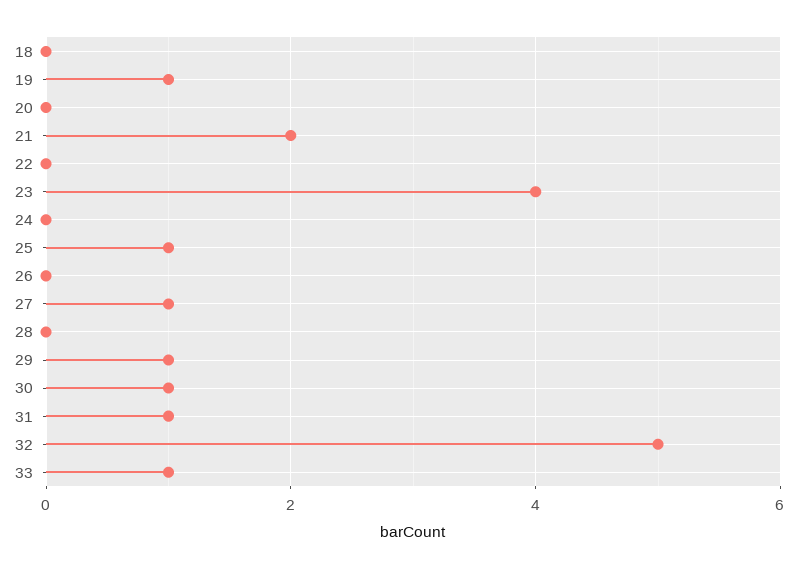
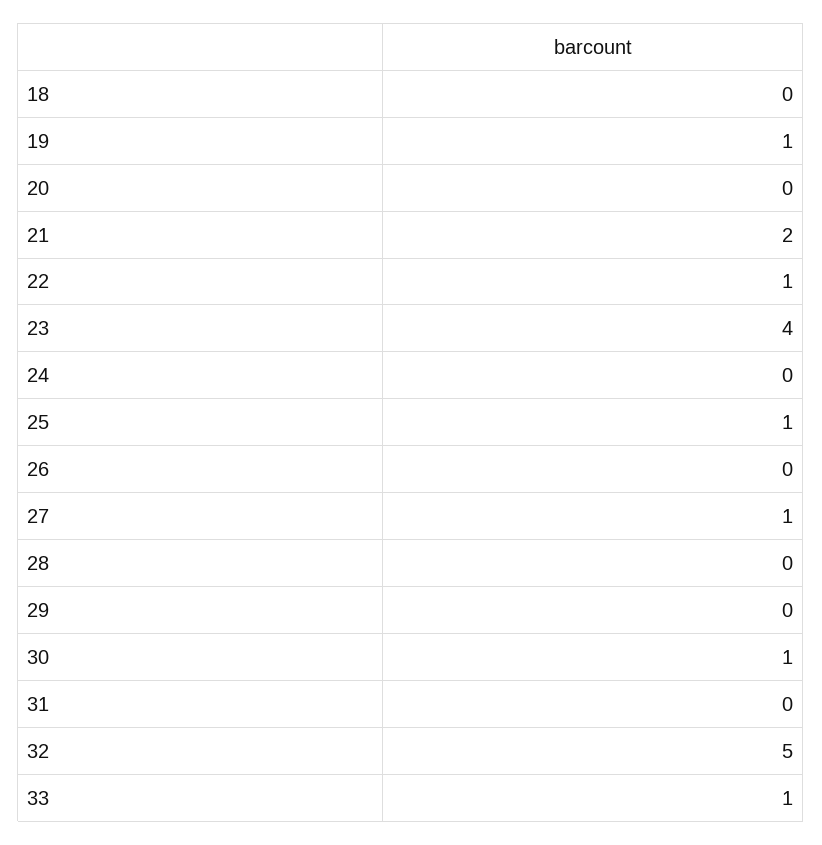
  {
    "18": 0,
    "19": 1,
    "20": 0,
    "21": 2,
-   "22": 0,
+   "22": 1,
    "23": 4,
    "24": 0,
    "25": 1,
    "26": 0,
    "27": 1,
    "28": 0,
-   "29": 1,
+   "29": 0,
    "30": 1,
-   "31": 1,
+   "31": 0,
    "32": 5,
    "33": 1
  }

